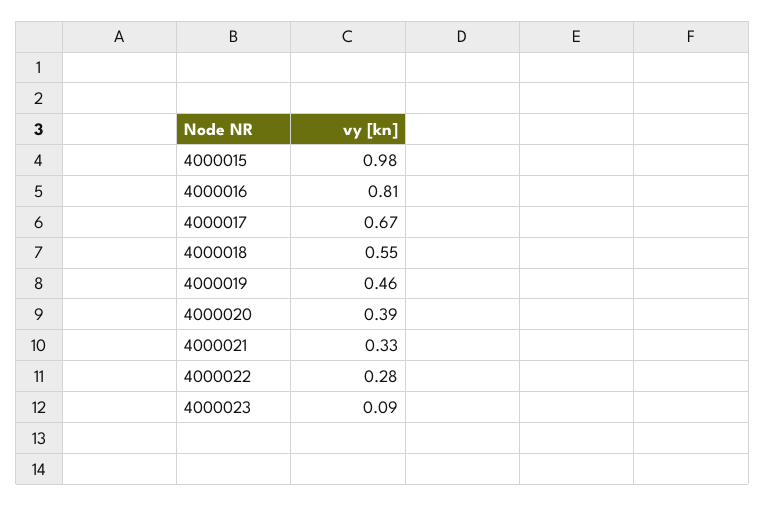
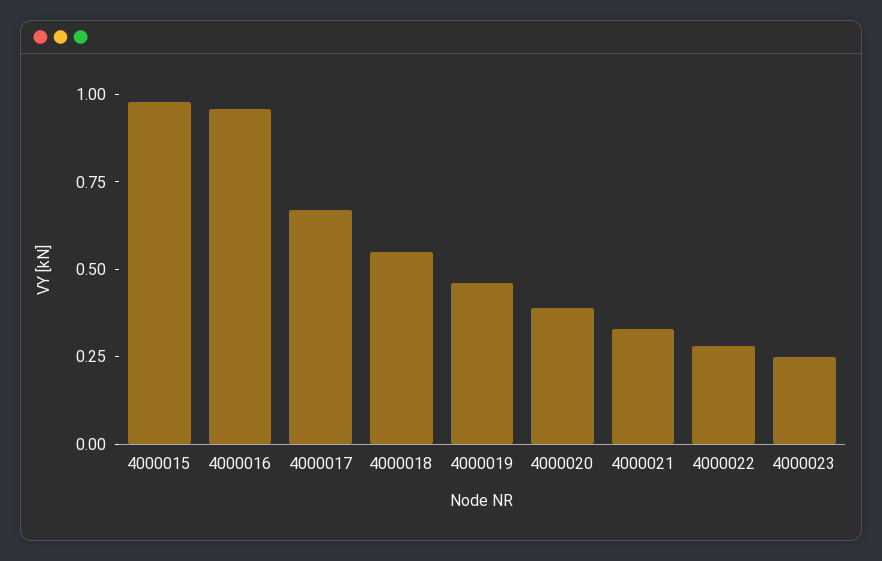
  {
    "4000015": 0.98,
-   "4000016": 0.81,
+   "4000016": 0.95,
    "4000017": 0.67,
    "4000018": 0.55,
    "4000019": 0.46,
    "4000020": 0.39,
    "4000021": 0.33,
    "4000022": 0.28,
-   "4000023": 0.09
+   "4000023": 0.25
  }

